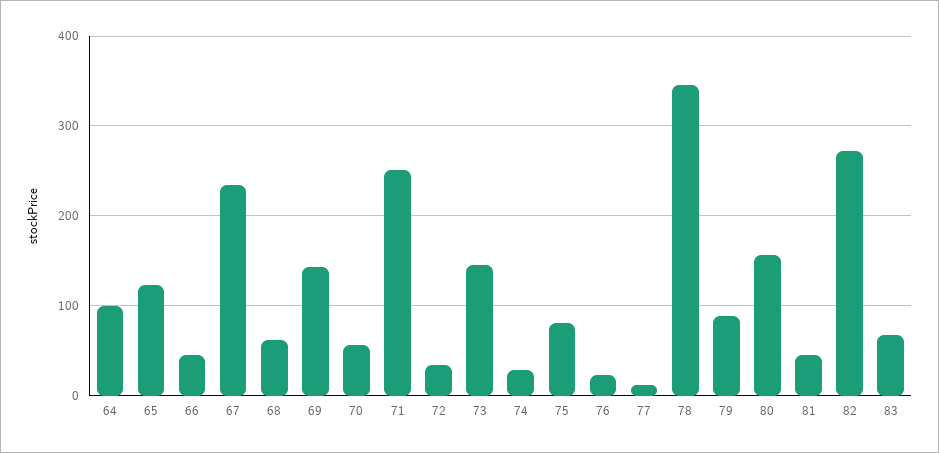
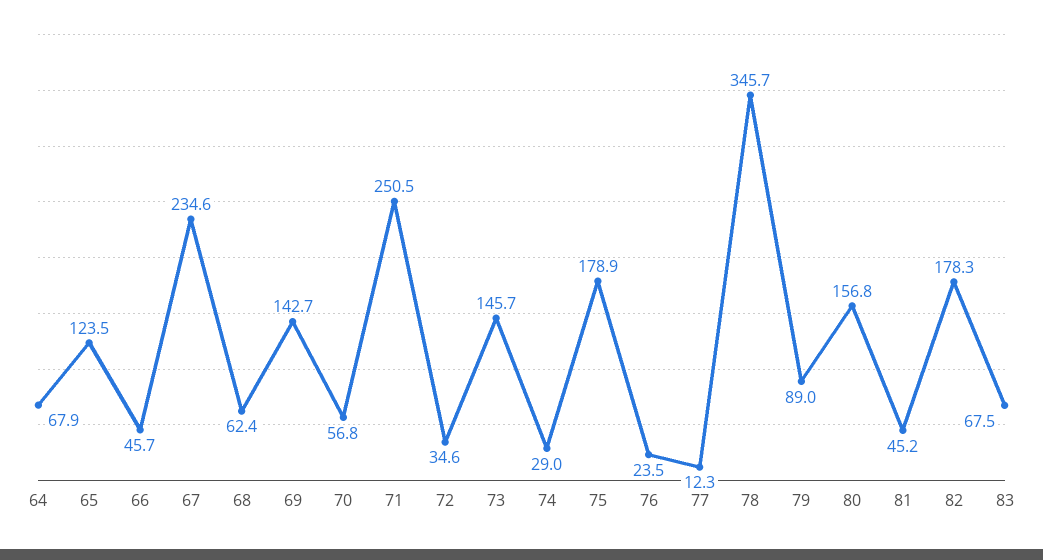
  {
-   "64": 100,
+   "64": 67.9,
    "65": 123.5,
    "66": 45.7,
    "67": 234.6,
    "68": 62.4,
    "69": 142.7,
    "70": 56.8,
    "71": 250.5,
    "72": 34.6,
    "73": 145.7,
    "74": 29,
-   "75": 80,
+   "75": 178.9,
    "76": 23.5,
    "77": 12.3,
    "78": 345.7,
    "79": 89,
    "80": 156.8,
    "81": 45.2,
-   "82": 270,
+   "82": 178.3,
    "83": 67.5
  }

